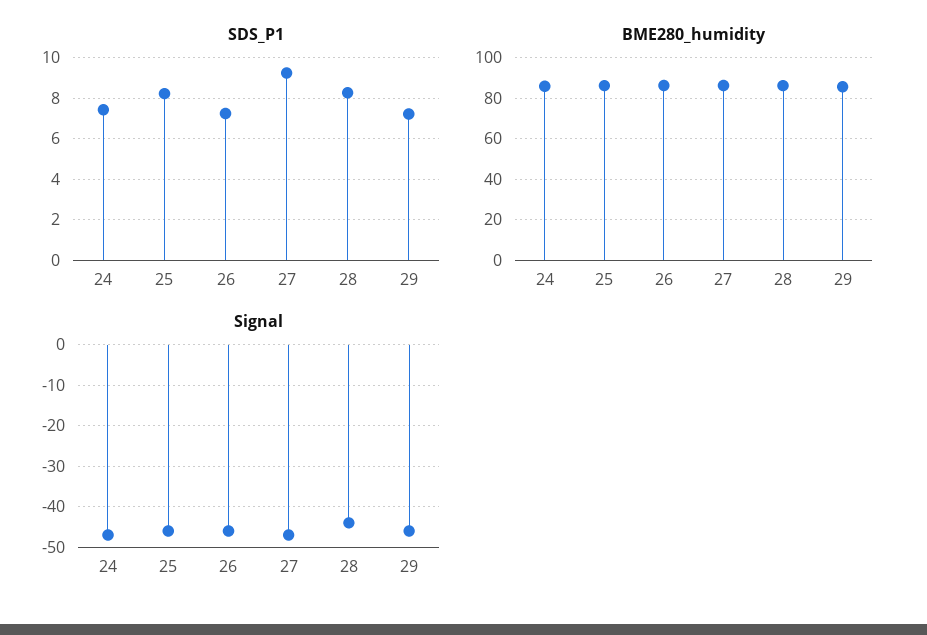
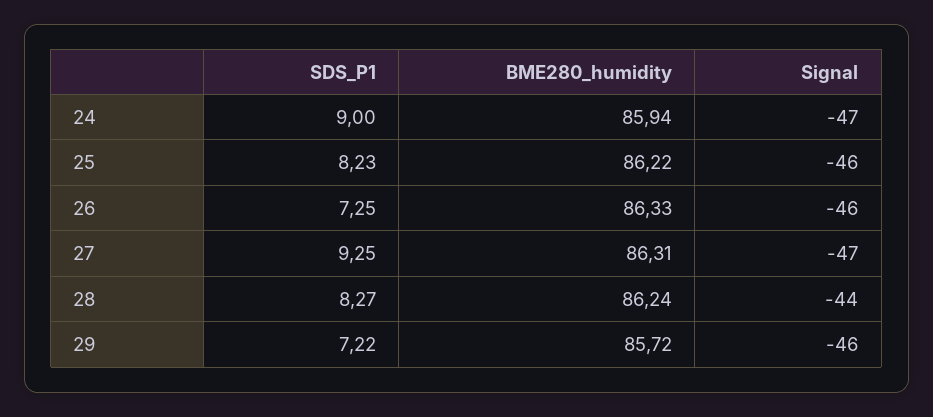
  {
    "SDS_P1": {
-     "24": 7.5,
+     "24": 9,
      "25": 8.23,
      "26": 7.25,
      "27": 9.25,
      "28": 8.27,
      "29": 7.22
    },
    "BME280_humidity": {
      "24": 85.94,
      "25": 86.22,
      "26": 86.33,
      "27": 86.31,
      "28": 86.24,
      "29": 85.72
    },
    "Signal": {
      "24": -47,
      "25": -46,
      "26": -46,
      "27": -47,
      "28": -44,
      "29": -46
    }
  }

